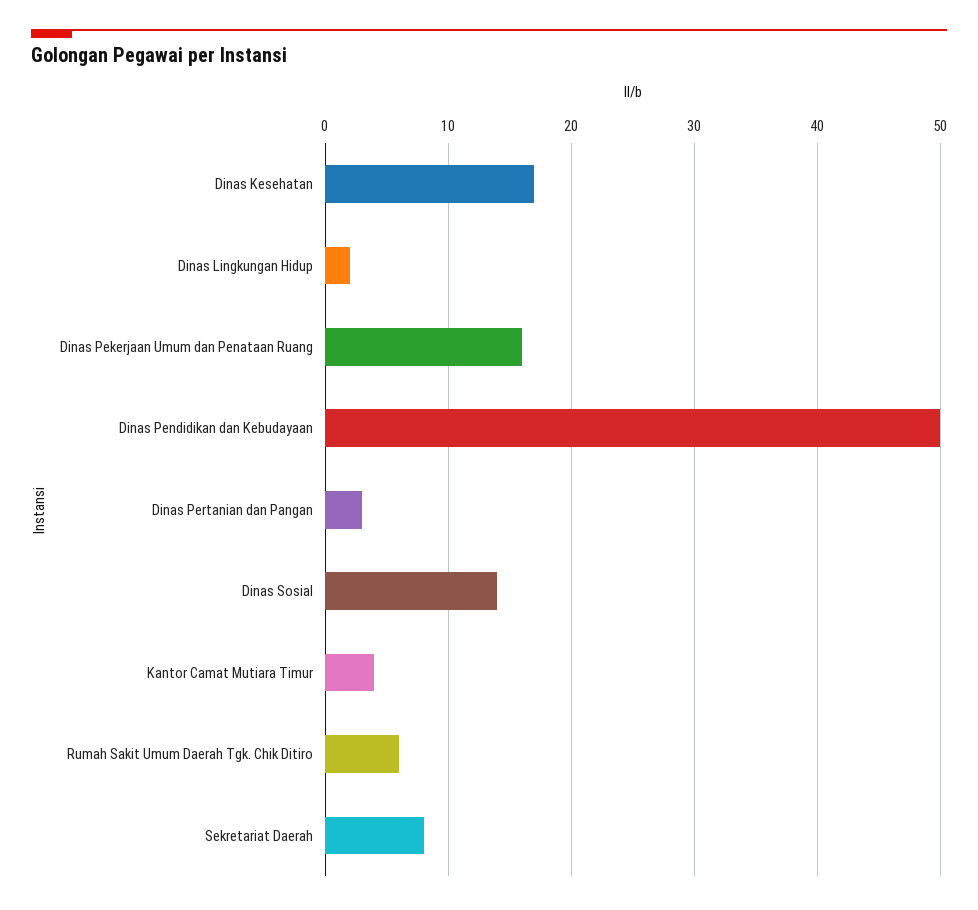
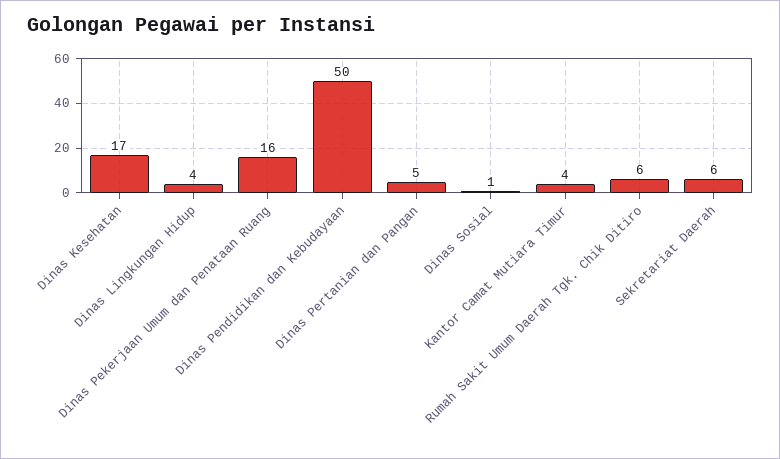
  {
    "Dinas Kesehatan": 17,
-   "Dinas Lingkungan Hidup": 2,
+   "Dinas Lingkungan Hidup": 4,
    "Dinas Pekerjaan Umum dan Penataan Ruang": 16,
    "Dinas Pendidikan dan Kebudayaan": 50,
-   "Dinas Pertanian dan Pangan": 3,
+   "Dinas Pertanian dan Pangan": 5,
-   "Dinas Sosial": 14,
+   "Dinas Sosial": 1,
    "Kantor Camat Mutiara Timur": 4,
    "Rumah Sakit Umum Daerah Tgk. Chik Ditiro": 6,
-   "Sekretariat Daerah": 8
+   "Sekretariat Daerah": 6
  }

